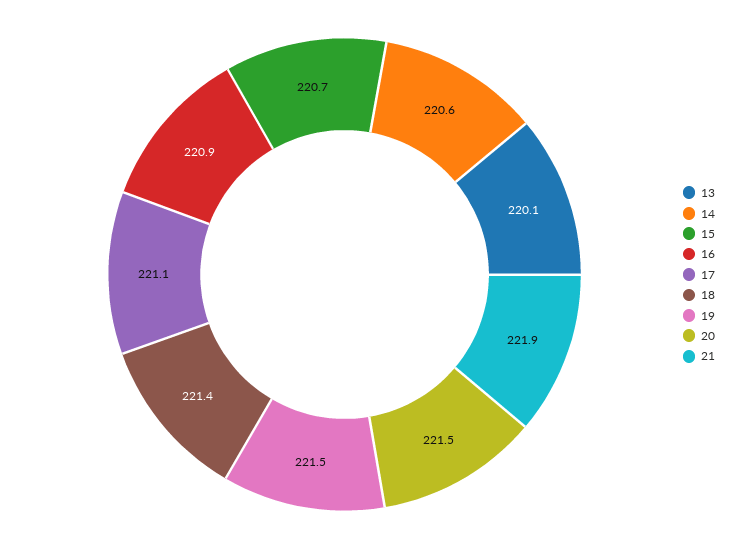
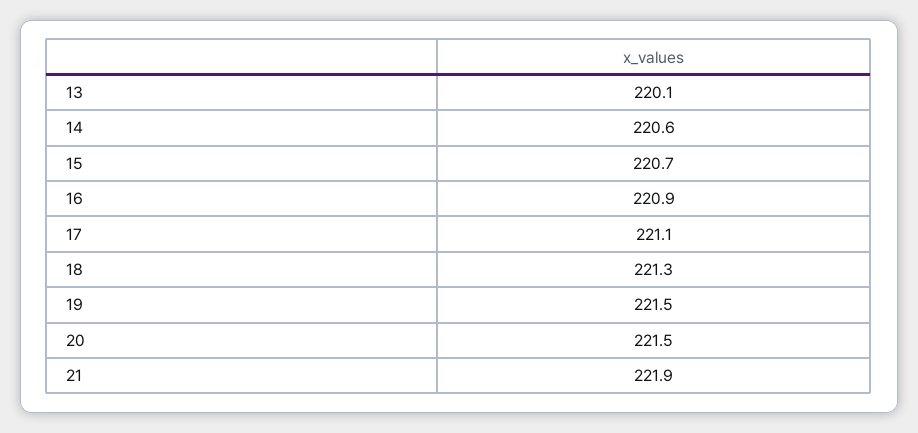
  {
    "13": 220.1,
    "14": 220.6,
    "15": 220.7,
    "16": 220.9,
    "17": 221.1,
-   "18": 221.4,
+   "18": 221.3,
    "19": 221.5,
    "20": 221.5,
    "21": 221.9
  }

